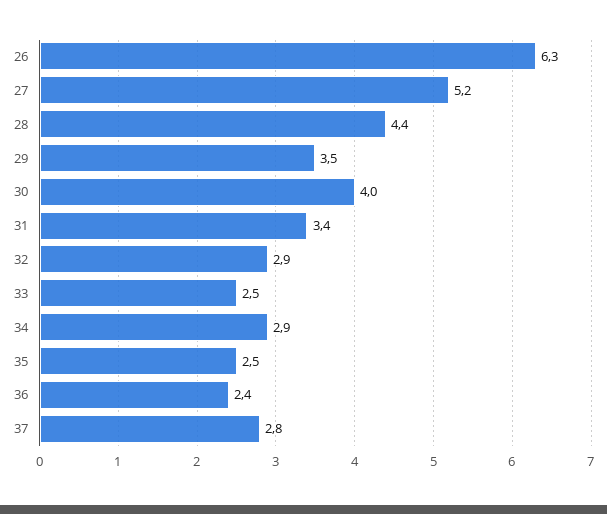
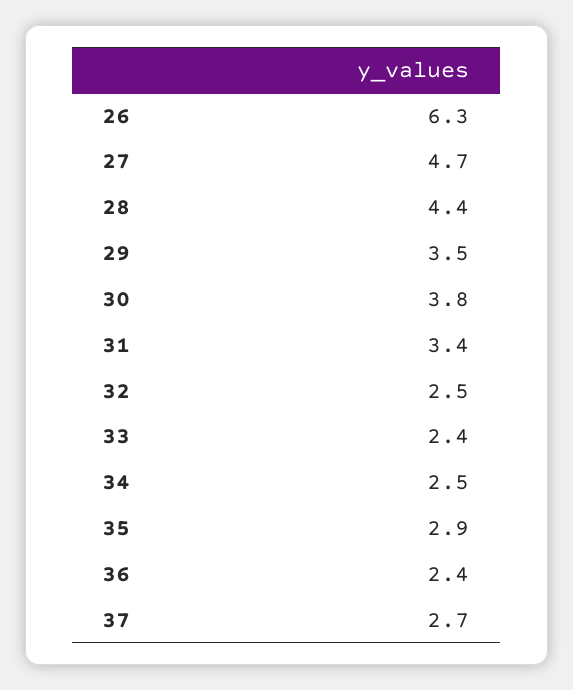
  {
    "26": 6.3,
-   "27": 5.2,
+   "27": 4.7,
    "28": 4.4,
    "29": 3.5,
-   "30": 4,
+   "30": 3.8,
    "31": 3.4,
-   "32": 2.9,
+   "32": 2.5,
-   "33": 2.5,
+   "33": 2.4,
-   "34": 2.9,
+   "34": 2.5,
-   "35": 2.5,
+   "35": 2.9,
    "36": 2.4,
-   "37": 2.8
+   "37": 2.7
  }

